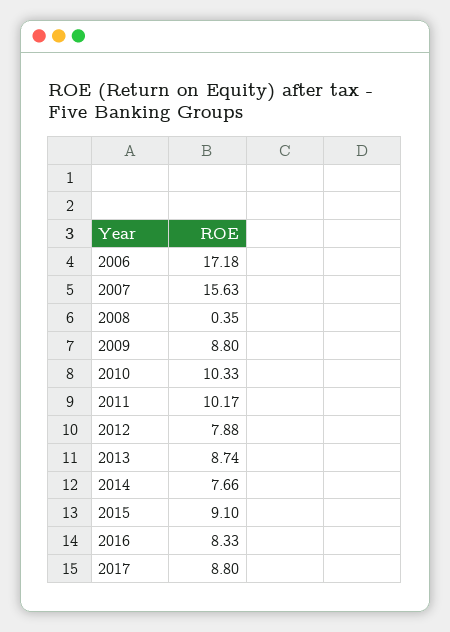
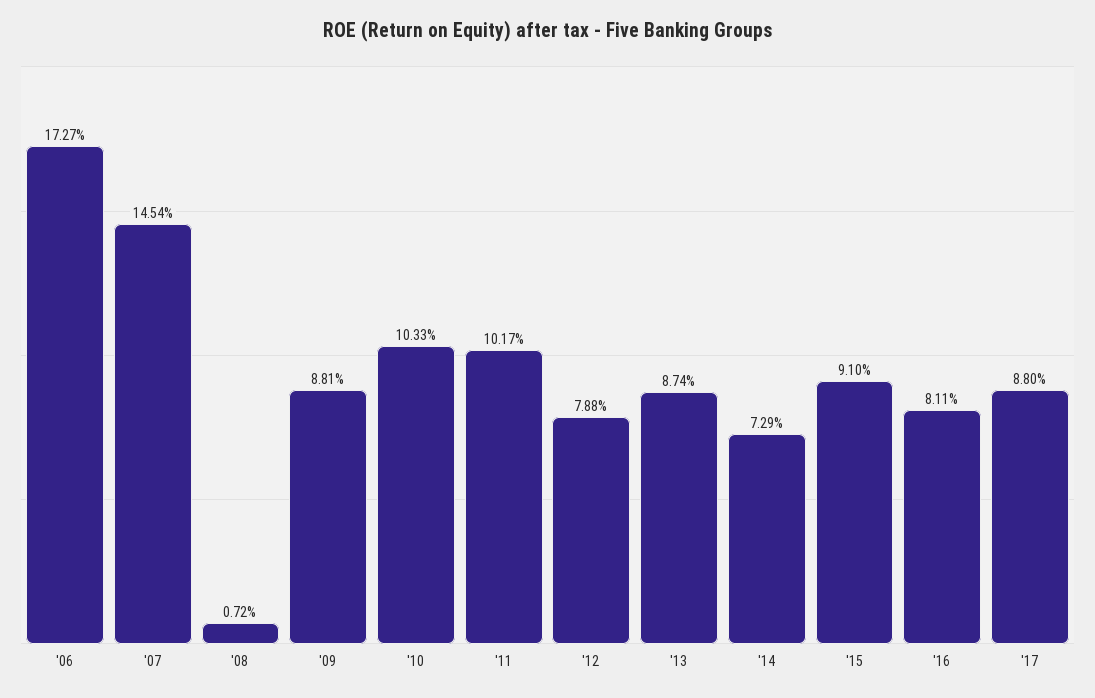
  {
-   "2006": 17.18,
+   "2006": 17.27,
-   "2007": 15.63,
+   "2007": 14.54,
-   "2008": 0.35,
+   "2008": 0.72,
-   "2009": 8.8,
+   "2009": 8.81,
    "2010": 10.33,
    "2011": 10.17,
    "2012": 7.88,
    "2013": 8.74,
-   "2014": 7.66,
+   "2014": 7.29,
    "2015": 9.1,
-   "2016": 8.33,
+   "2016": 8.11,
    "2017": 8.8
  }

